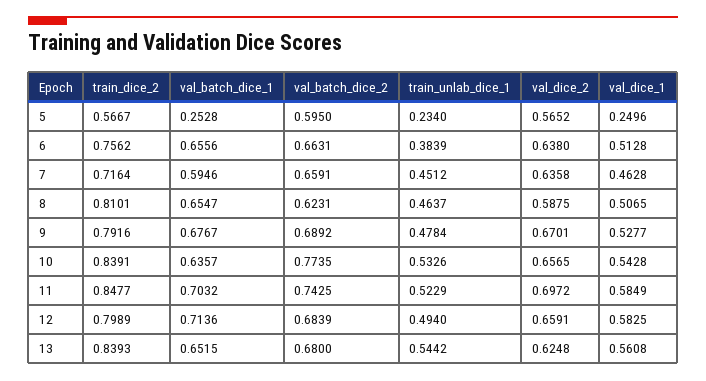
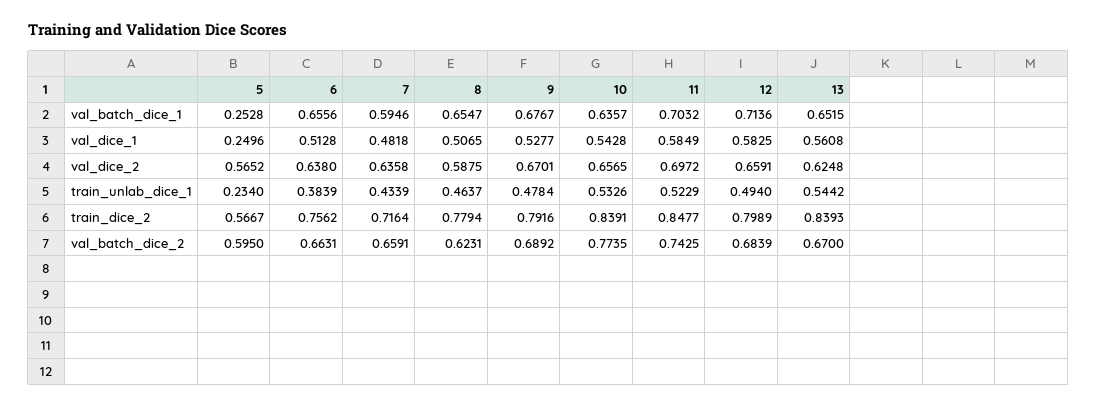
  {
    "train_dice_2": {
      "5": 0.5667,
      "6": 0.7562,
      "7": 0.7164,
-     "8": 0.8101,
+     "8": 0.7794,
      "9": 0.7916,
      "10": 0.8391,
      "11": 0.8477,
      "12": 0.7989,
      "13": 0.8393
    },
    "val_batch_dice_1": {
      "5": 0.2528,
      "6": 0.6556,
      "7": 0.5946,
      "8": 0.6547,
      "9": 0.6767,
      "10": 0.6357,
      "11": 0.7032,
      "12": 0.7136,
      "13": 0.6515
    },
    "val_batch_dice_2": {
      "5": 0.595,
      "6": 0.6631,
      "7": 0.6591,
      "8": 0.6231,
      "9": 0.6892,
      "10": 0.7735,
      "11": 0.7425,
      "12": 0.6839,
-     "13": 0.68
+     "13": 0.67
    },
    "train_unlab_dice_1": {
      "5": 0.234,
      "6": 0.3839,
-     "7": 0.4512,
+     "7": 0.4339,
      "8": 0.4637,
      "9": 0.4784,
      "10": 0.5326,
      "11": 0.5229,
      "12": 0.494,
      "13": 0.5442
    },
    "val_dice_2": {
      "5": 0.5652,
      "6": 0.638,
      "7": 0.6358,
      "8": 0.5875,
      "9": 0.6701,
      "10": 0.6565,
      "11": 0.6972,
      "12": 0.6591,
      "13": 0.6248
    },
    "val_dice_1": {
      "5": 0.2496,
      "6": 0.5128,
-     "7": 0.4628,
+     "7": 0.4818,
      "8": 0.5065,
      "9": 0.5277,
      "10": 0.5428,
      "11": 0.5849,
      "12": 0.5825,
      "13": 0.5608
    }
  }

